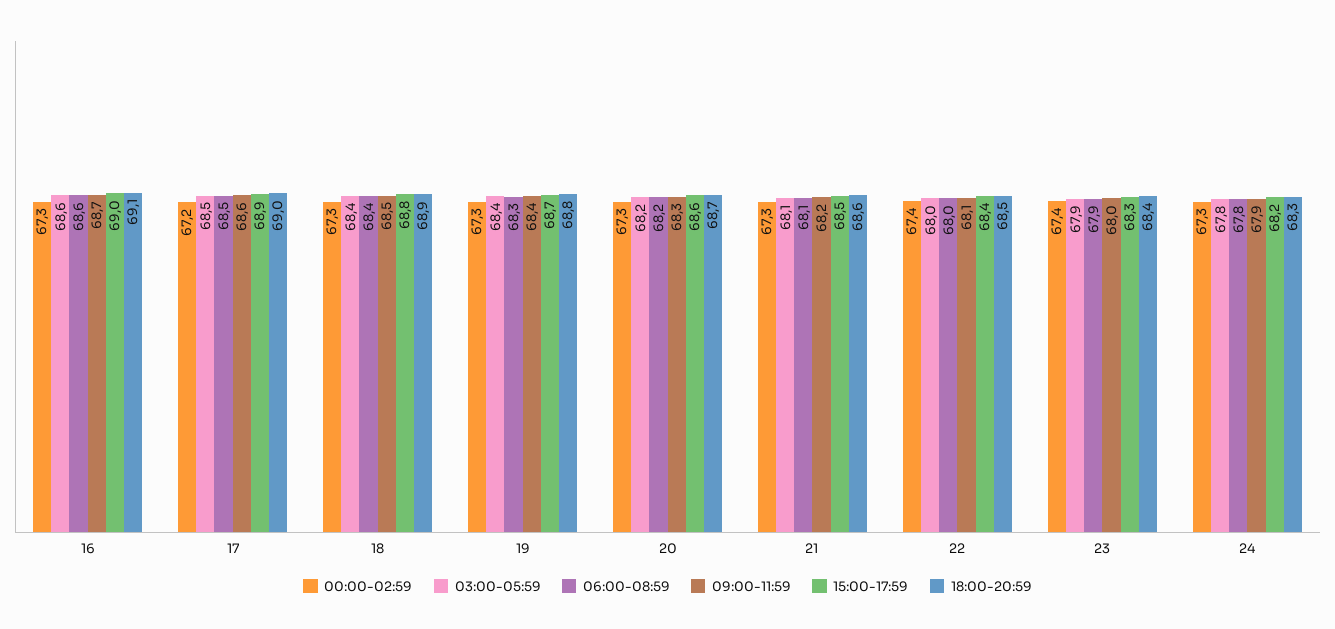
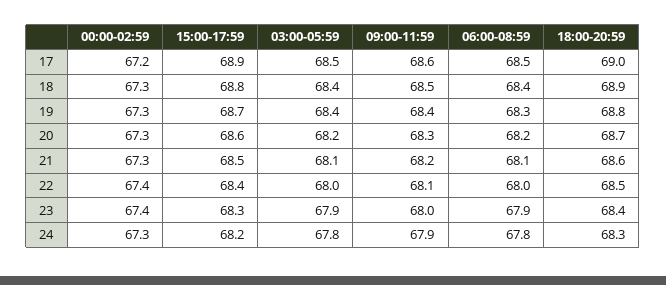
  {
    "00:00-02:59": {
-     "16": 67.3,
      "17": 67.2,
      "18": 67.3,
      "19": 67.3,
      "20": 67.3,
      "21": 67.3,
      "22": 67.4,
      "23": 67.4,
      "24": 67.3
    },
    "03:00-05:59": {
-     "16": 68.6,
      "17": 68.5,
      "18": 68.4,
      "19": 68.4,
      "20": 68.2,
      "21": 68.1,
      "22": 68,
      "23": 67.9,
      "24": 67.8
    },
    "06:00-08:59": {
-     "16": 68.6,
      "17": 68.5,
      "18": 68.4,
      "19": 68.3,
      "20": 68.2,
      "21": 68.1,
      "22": 68,
      "23": 67.9,
      "24": 67.8
    },
    "09:00-11:59": {
-     "16": 68.7,
      "17": 68.6,
      "18": 68.5,
      "19": 68.4,
      "20": 68.3,
      "21": 68.2,
      "22": 68.1,
      "23": 68,
      "24": 67.9
    },
    "15:00-17:59": {
-     "16": 69,
      "17": 68.9,
      "18": 68.8,
      "19": 68.7,
      "20": 68.6,
      "21": 68.5,
      "22": 68.4,
      "23": 68.3,
      "24": 68.2
    },
    "18:00-20:59": {
-     "16": 69.1,
      "17": 69,
      "18": 68.9,
      "19": 68.8,
      "20": 68.7,
      "21": 68.6,
      "22": 68.5,
      "23": 68.4,
      "24": 68.3
    }
  }

